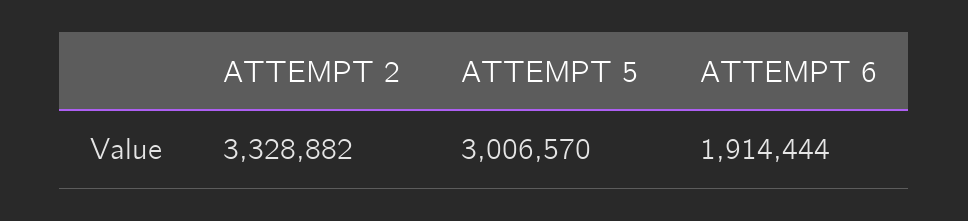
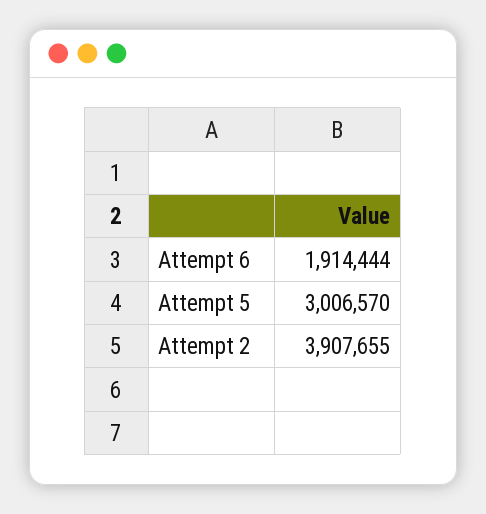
  {
-   "ATTEMPT 2": 3328882,
+   "ATTEMPT 2": 3907655,
    "ATTEMPT 5": 3006570,
    "ATTEMPT 6": 1914444
  }

